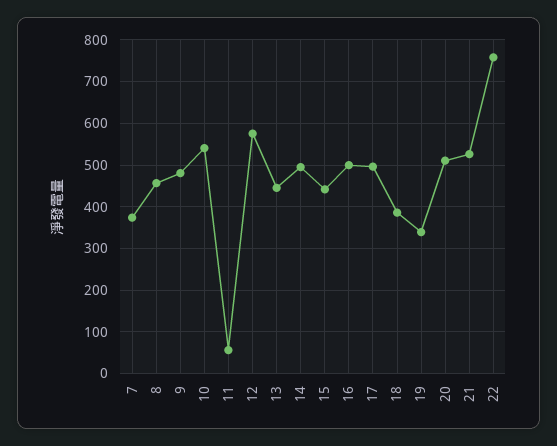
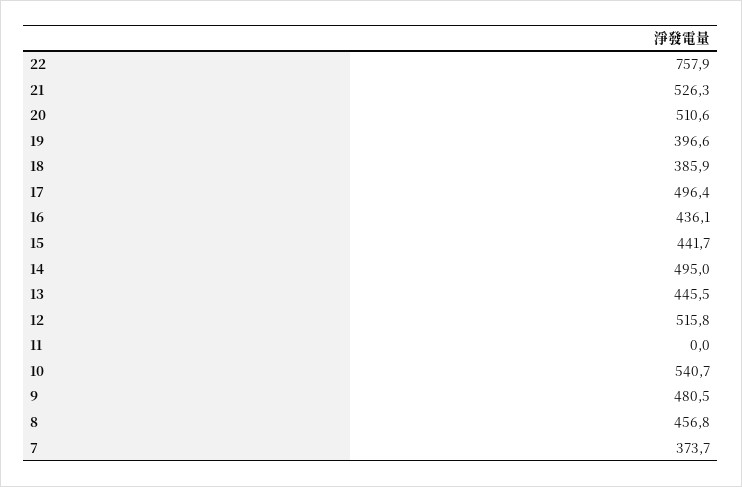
  {
    "7": 373.7,
    "8": 456.8,
    "9": 480.5,
    "10": 540.7,
-   "11": 60,
+   "11": 0,
-   "12": 580,
+   "12": 515.8,
    "13": 445.5,
    "14": 495,
    "15": 441.7,
-   "16": 500,
+   "16": 436.1,
    "17": 496.4,
    "18": 385.9,
-   "19": 340,
+   "19": 396.6,
    "20": 510.6,
    "21": 526.3,
    "22": 757.9
  }

